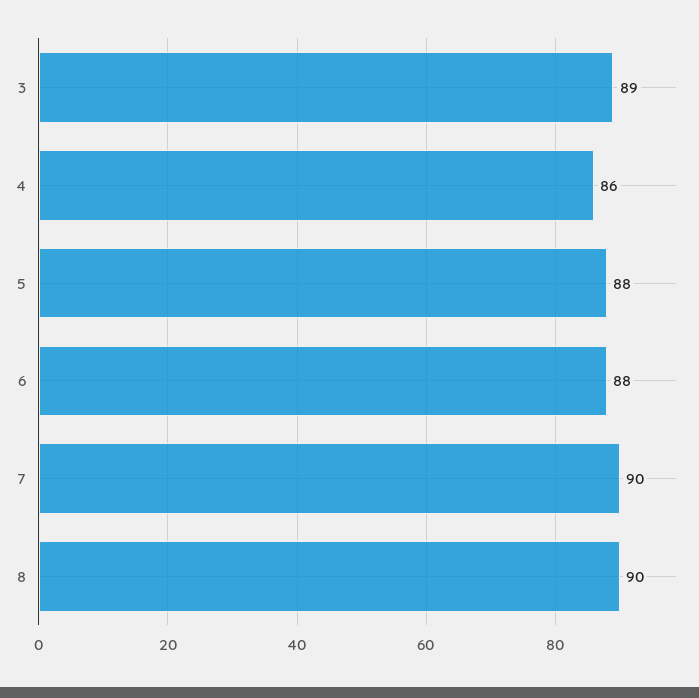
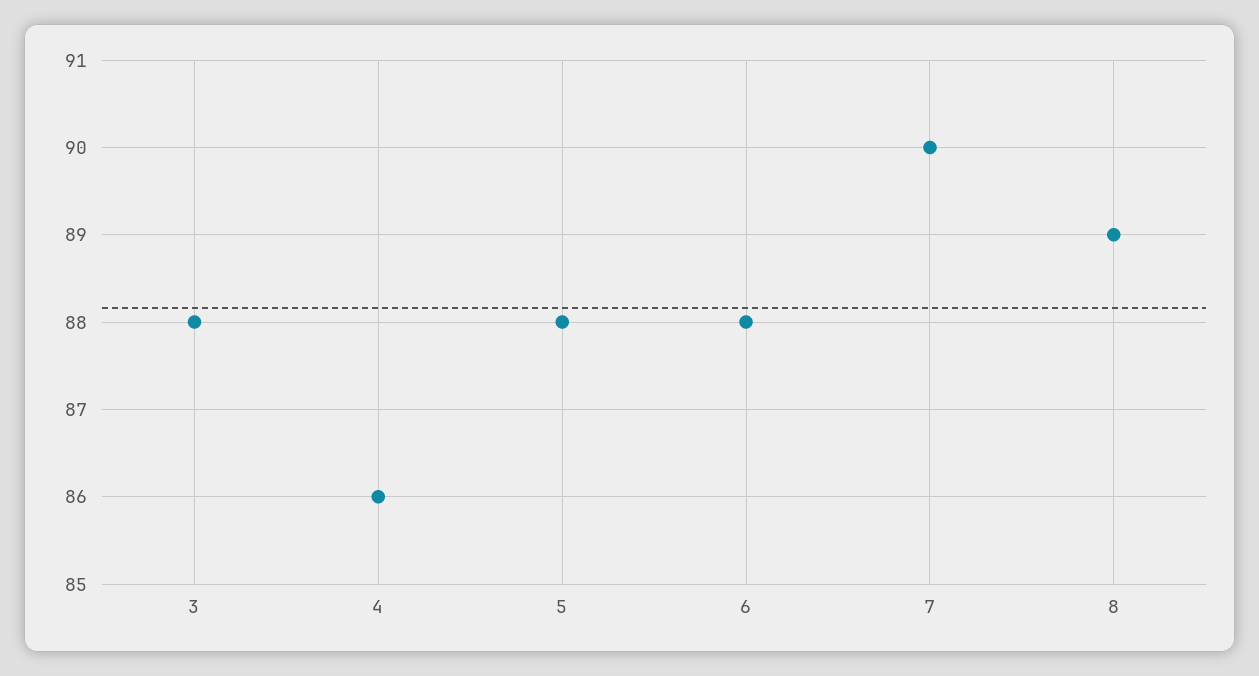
  {
-   "3": 89,
+   "3": 88,
    "4": 86,
    "5": 88,
    "6": 88,
    "7": 90,
-   "8": 90
+   "8": 89
  }

